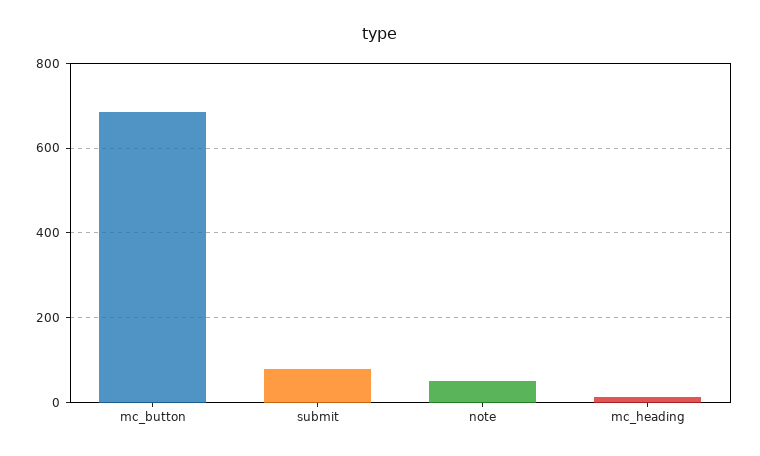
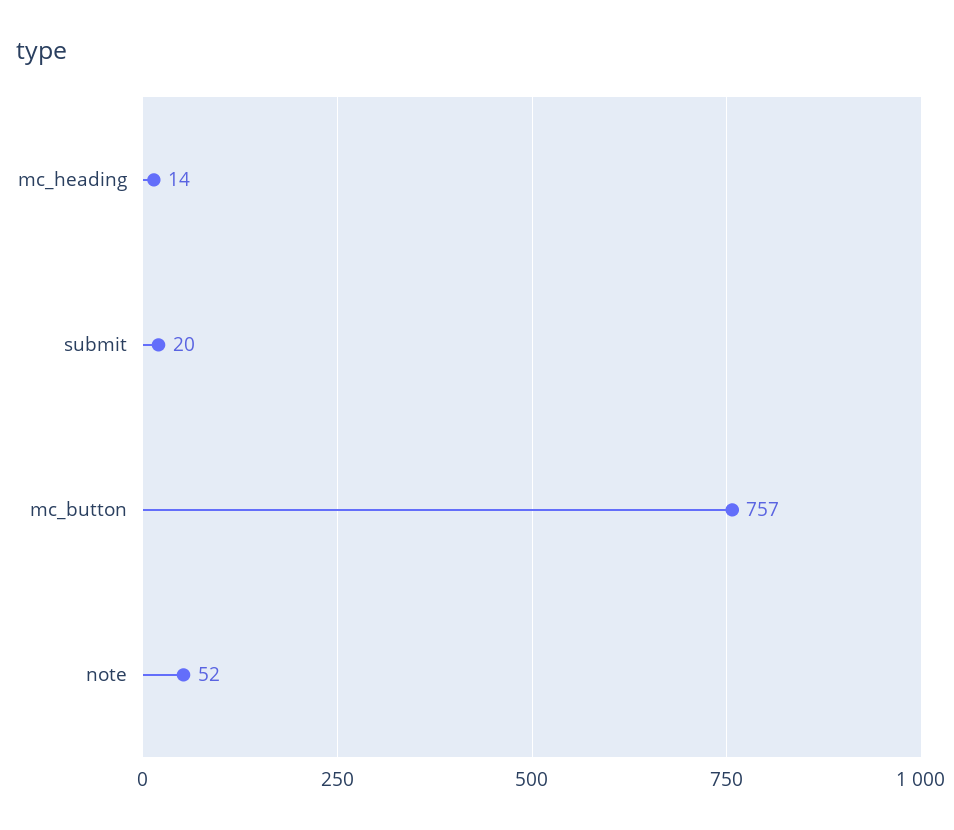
  {
-   "mc_button": 680,
+   "mc_button": 757,
-   "submit": 80,
+   "submit": 20,
    "note": 52,
    "mc_heading": 14
  }

